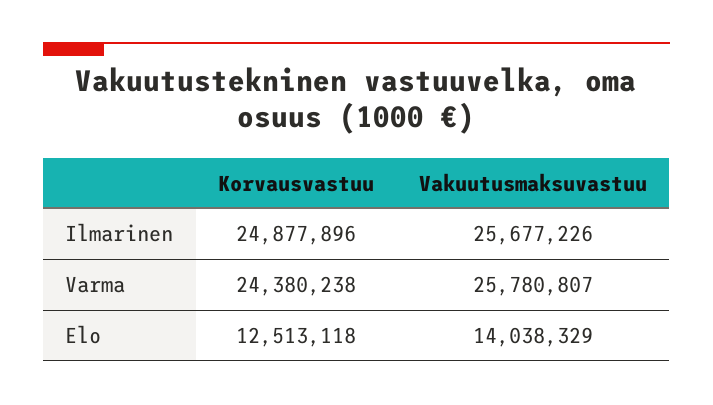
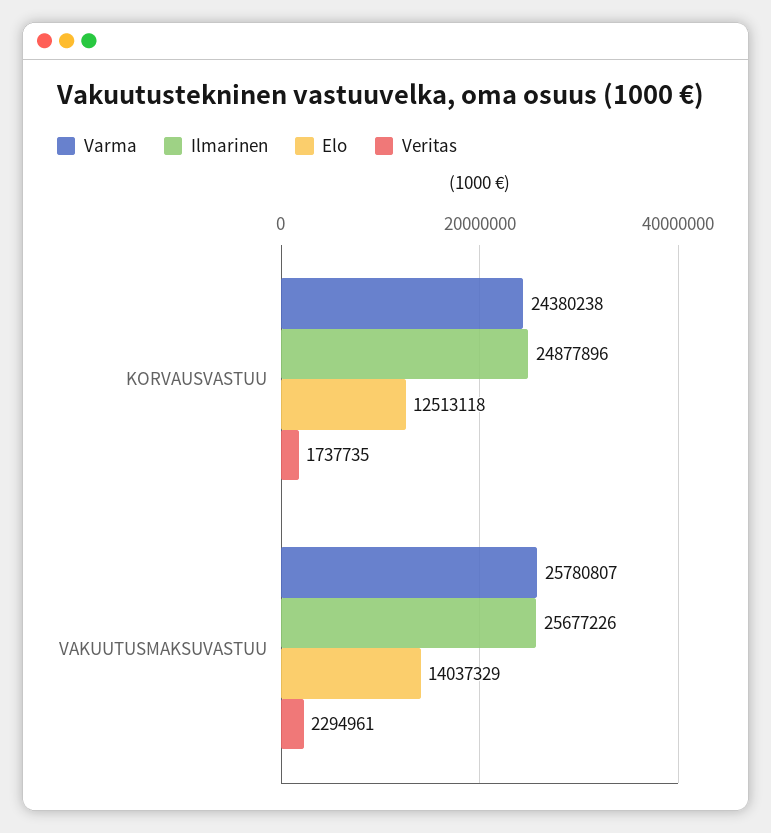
  {
    "Ilmarinen": {
      "Korvausvastuu": 24877896,
      "Vakuutusmaksuvastuu": 25677226
    },
    "Varma": {
      "Korvausvastuu": 24380238,
      "Vakuutusmaksuvastuu": 25780807
    },
    "Elo": {
      "Korvausvastuu": 12513118,
-     "Vakuutusmaksuvastuu": 14038329
+     "Vakuutusmaksuvastuu": 14037329
-   }
+   },
+   "Veritas": {
+     "Korvausvastuu": 1737735,
+     "Vakuutusmaksuvastuu": 2294961
+   }
  }

